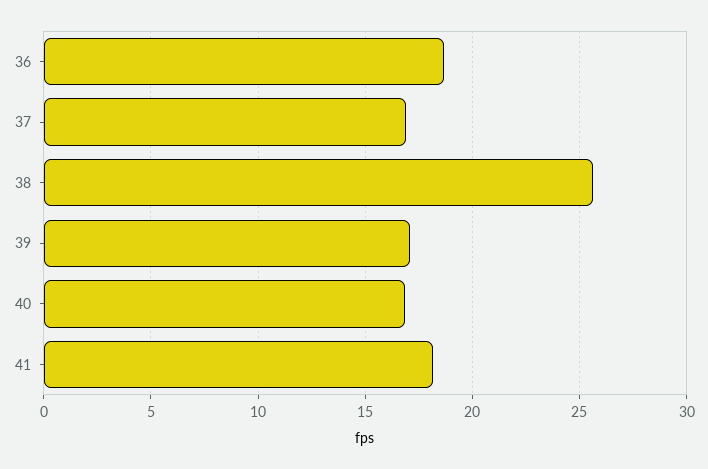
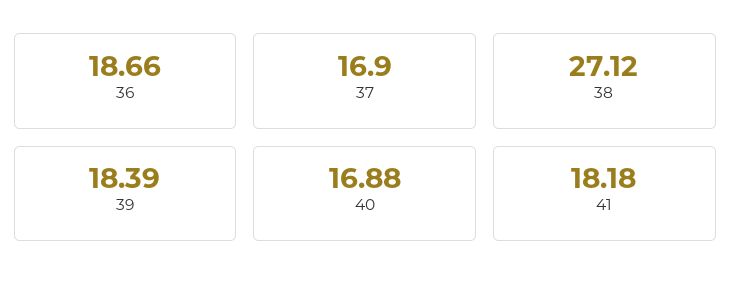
  {
    "36": 18.66,
    "37": 16.9,
-   "38": 25.5,
+   "38": 27.12,
-   "39": 17,
+   "39": 18.39,
    "40": 16.88,
    "41": 18.18
  }

